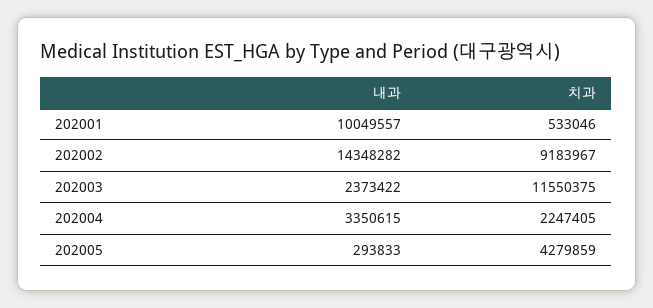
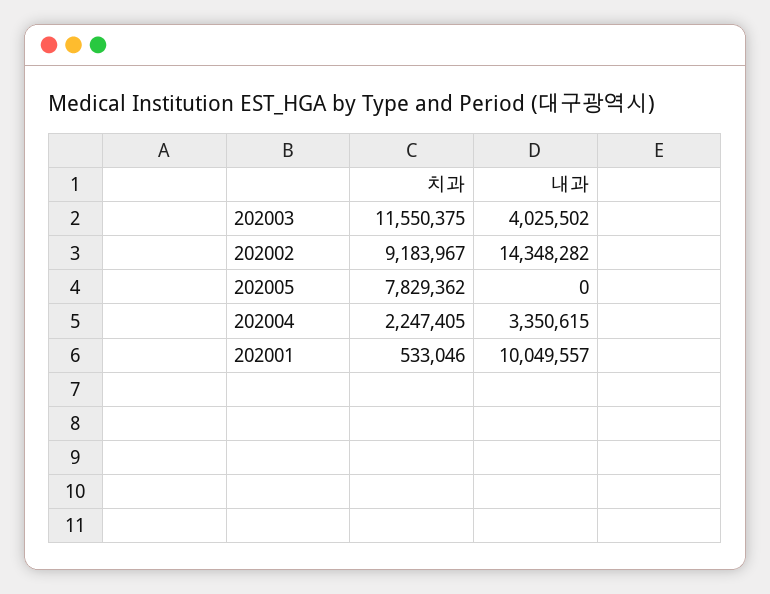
  {
    "내과": {
      "202001": 10049557,
      "202002": 14348282,
-     "202003": 2373422,
+     "202003": 4025502,
      "202004": 3350615,
-     "202005": 293833
+     "202005": 0
    },
    "치과": {
      "202001": 533046,
      "202002": 9183967,
      "202003": 11550375,
      "202004": 2247405,
-     "202005": 4279859
+     "202005": 7829362
    }
  }

